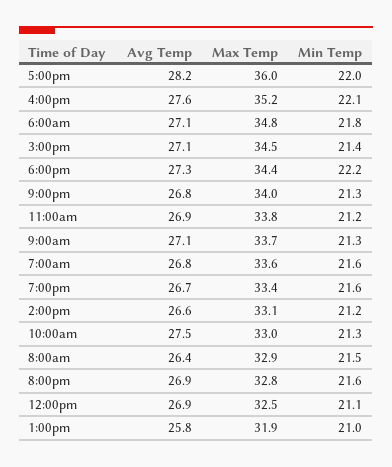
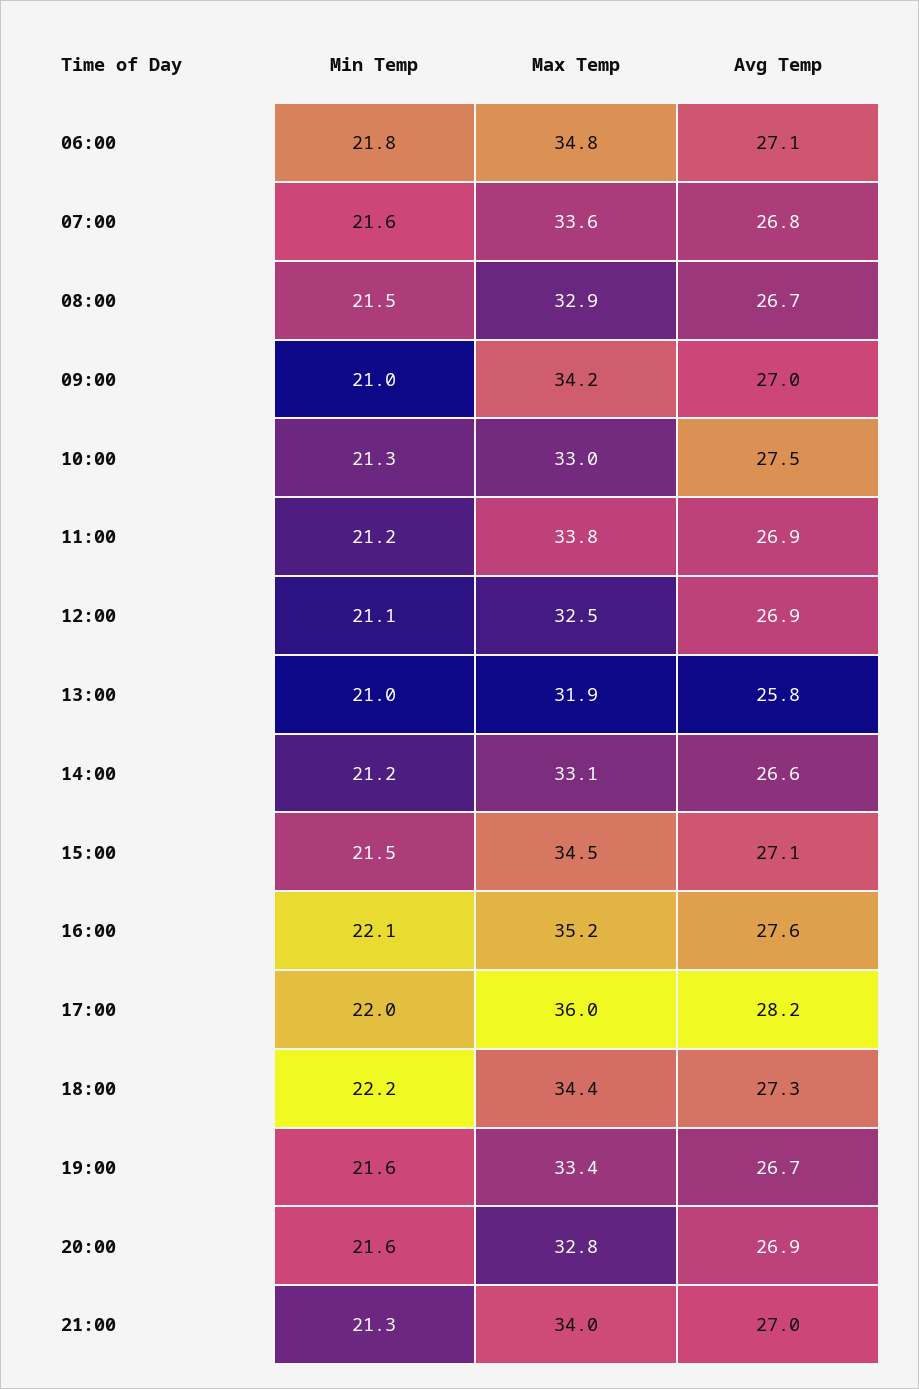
  {
    "Avg Temp": {
      "5:00pm": 28.2,
      "4:00pm": 27.6,
      "6:00am": 27.1,
      "3:00pm": 27.1,
      "6:00pm": 27.3,
-     "9:00pm": 26.8,
+     "9:00pm": 27,
      "11:00am": 26.9,
-     "9:00am": 27.1,
+     "9:00am": 27,
      "7:00am": 26.8,
      "7:00pm": 26.7,
      "2:00pm": 26.6,
      "10:00am": 27.5,
-     "8:00am": 26.4,
+     "8:00am": 26.7,
      "8:00pm": 26.9,
      "12:00pm": 26.9,
      "1:00pm": 25.8
    },
    "Max Temp": {
      "5:00pm": 36,
      "4:00pm": 35.2,
      "6:00am": 34.8,
      "3:00pm": 34.5,
      "6:00pm": 34.4,
      "9:00pm": 34,
      "11:00am": 33.8,
-     "9:00am": 33.7,
+     "9:00am": 34.2,
      "7:00am": 33.6,
      "7:00pm": 33.4,
      "2:00pm": 33.1,
      "10:00am": 33,
      "8:00am": 32.9,
      "8:00pm": 32.8,
      "12:00pm": 32.5,
      "1:00pm": 31.9
    },
    "Min Temp": {
      "5:00pm": 22,
      "4:00pm": 22.1,
      "6:00am": 21.8,
-     "3:00pm": 21.4,
+     "3:00pm": 21.5,
      "6:00pm": 22.2,
      "9:00pm": 21.3,
      "11:00am": 21.2,
-     "9:00am": 21.3,
+     "9:00am": 21,
      "7:00am": 21.6,
      "7:00pm": 21.6,
      "2:00pm": 21.2,
      "10:00am": 21.3,
      "8:00am": 21.5,
      "8:00pm": 21.6,
      "12:00pm": 21.1,
      "1:00pm": 21
    }
  }

